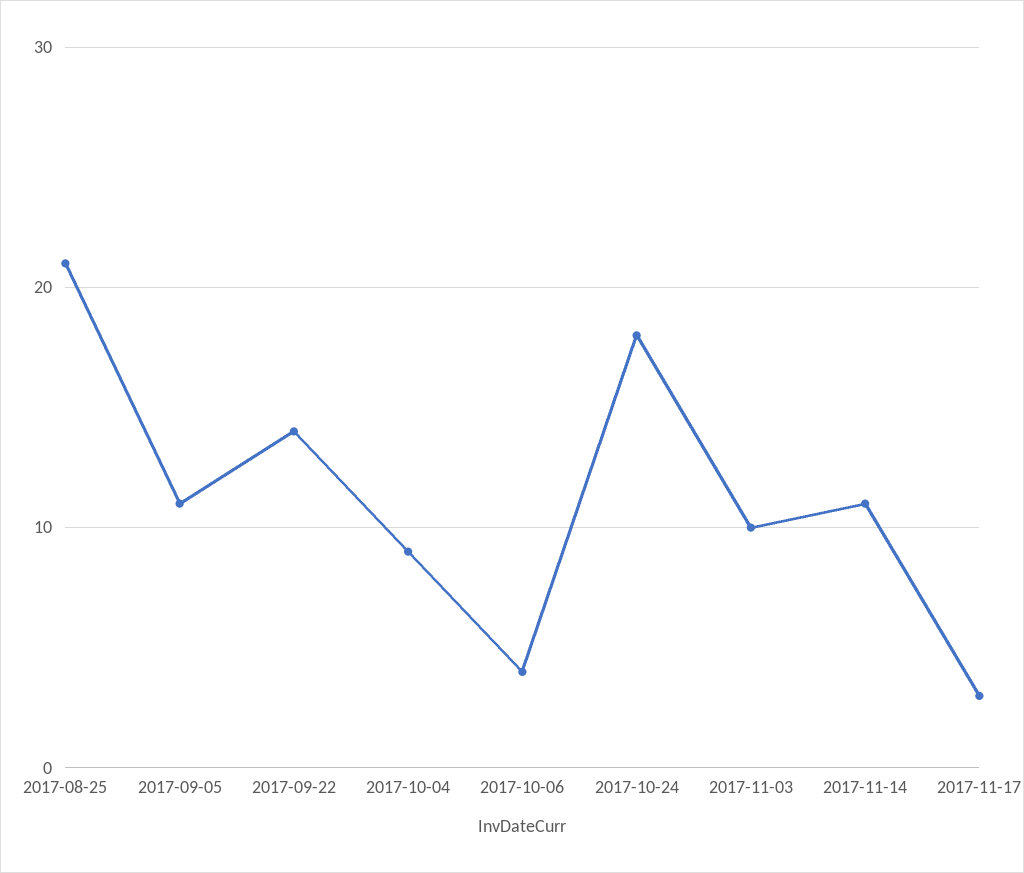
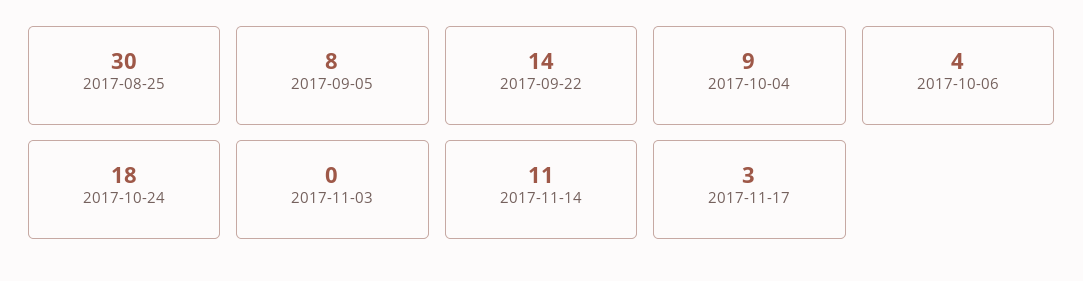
  {
-   "2017-08-25": 21,
+   "2017-08-25": 30,
-   "2017-09-05": 11,
+   "2017-09-05": 8,
    "2017-09-22": 14,
    "2017-10-04": 9,
    "2017-10-06": 4,
    "2017-10-24": 18,
-   "2017-11-03": 10,
+   "2017-11-03": 0,
    "2017-11-14": 11,
    "2017-11-17": 3
  }

